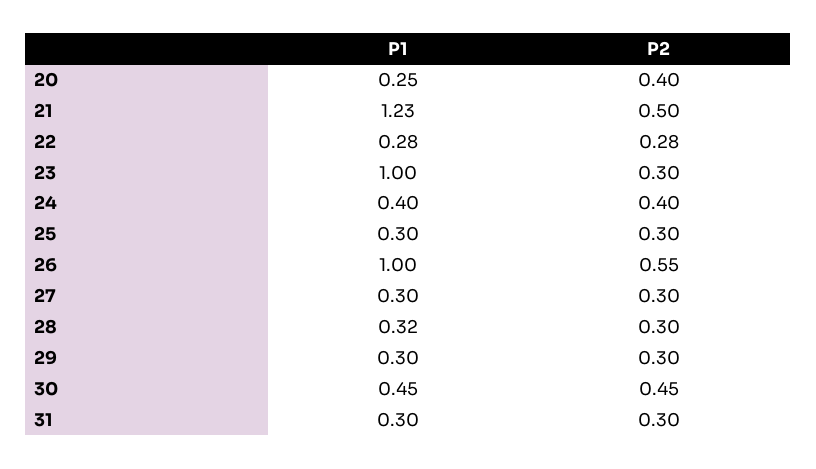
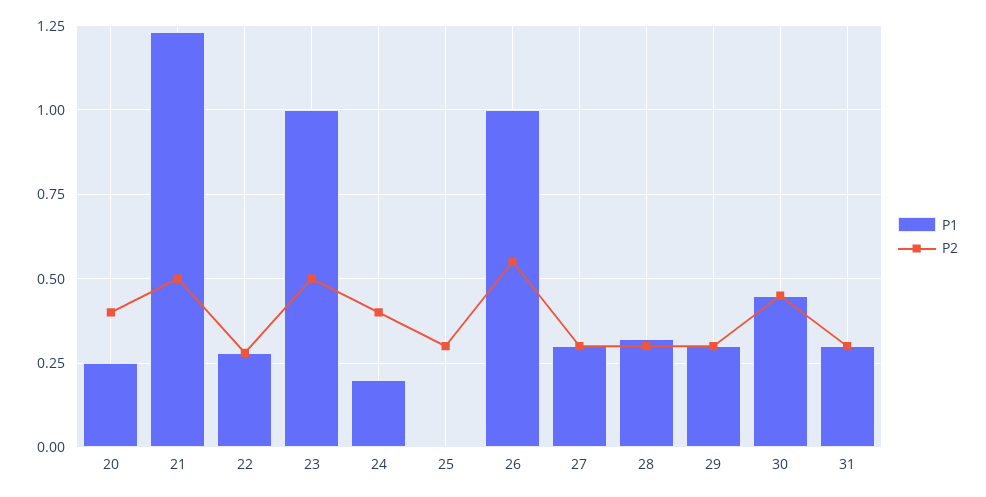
  {
    "P1": {
      "20": 0.25,
      "21": 1.23,
      "22": 0.28,
      "23": 1,
-     "24": 0.4,
+     "24": 0.2,
-     "25": 0.3,
+     "25": 0,
      "26": 1,
      "27": 0.3,
      "28": 0.32,
      "29": 0.3,
      "30": 0.45,
      "31": 0.3
    },
    "P2": {
      "20": 0.4,
      "21": 0.5,
      "22": 0.28,
-     "23": 0.3,
+     "23": 0.5,
      "24": 0.4,
      "25": 0.3,
      "26": 0.55,
      "27": 0.3,
      "28": 0.3,
      "29": 0.3,
      "30": 0.45,
      "31": 0.3
    }
  }

